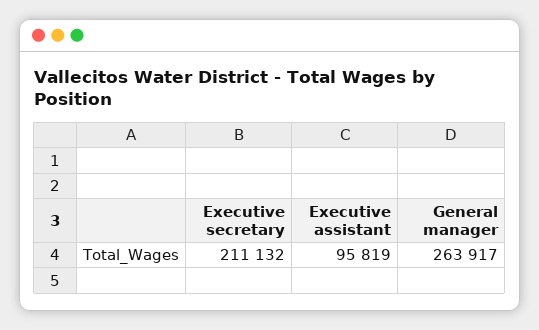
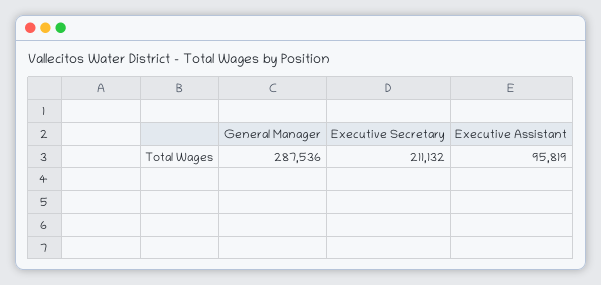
  {
    "Executive secretary": 211132,
    "Executive assistant": 95819,
-   "General manager": 263917
+   "General manager": 287536
  }

